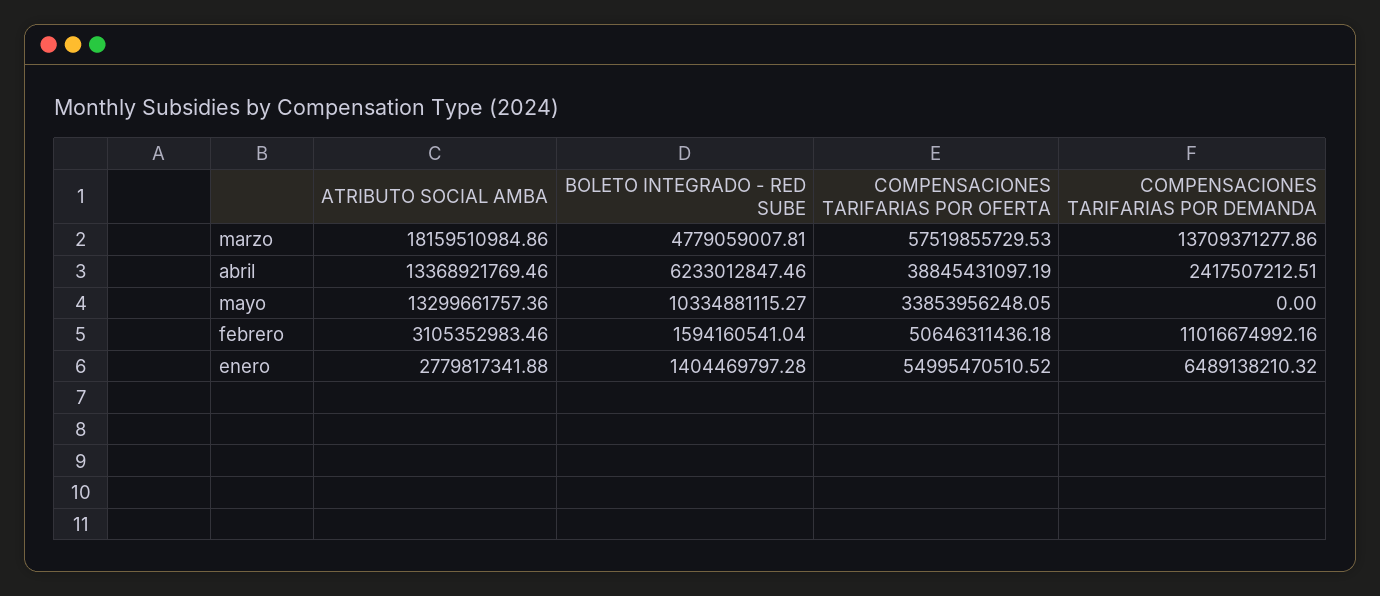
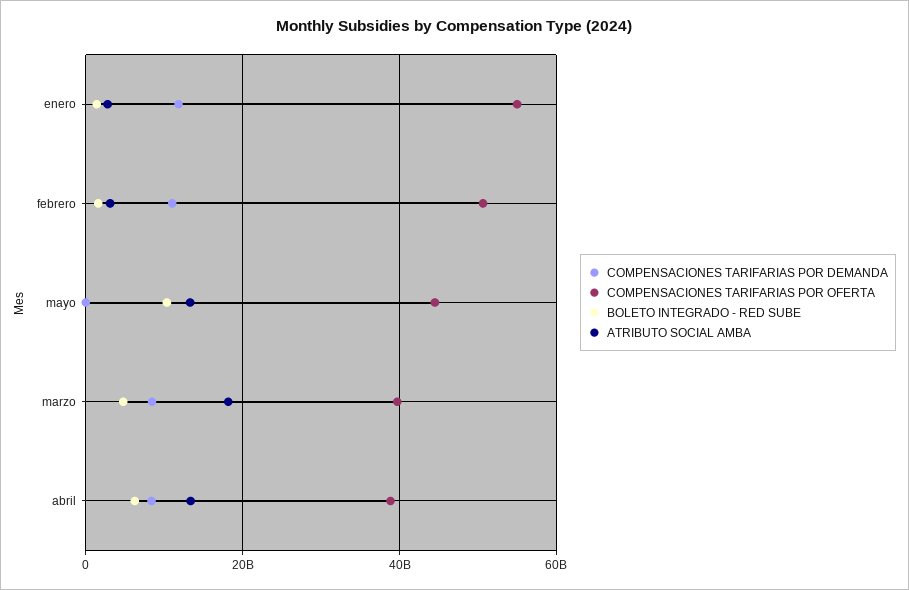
  {
    "ATRIBUTO SOCIAL AMBA": {
      "marzo": 18159510984.86,
      "abril": 13368921769.46,
      "mayo": 13299661757.36,
      "febrero": 3105352983.46,
      "enero": 2779817341.88
    },
    "BOLETO INTEGRADO - RED SUBE": {
      "marzo": 4779059007.81,
      "abril": 6233012847.46,
      "mayo": 10334881115.27,
      "febrero": 1594160541.04,
      "enero": 1404469797.28
    },
    "COMPENSACIONES TARIFARIAS POR OFERTA": {
-     "marzo": 57519855729.53,
+     "marzo": 40000000000,
      "abril": 38845431097.19,
-     "mayo": 33853956248.05,
+     "mayo": 44000000000,
      "febrero": 50646311436.18,
      "enero": 54995470510.52
    },
    "COMPENSACIONES TARIFARIAS POR DEMANDA": {
-     "marzo": 13709371277.86,
+     "marzo": 8000000000,
-     "abril": 2417507212.51,
+     "abril": 8000000000,
      "mayo": 0,
      "febrero": 11016674992.16,
-     "enero": 6489138210.32
+     "enero": 12000000000
    }
  }

